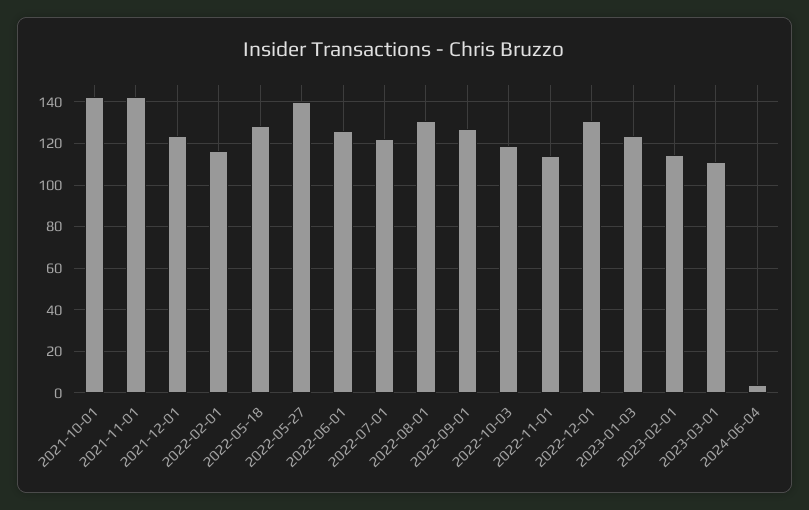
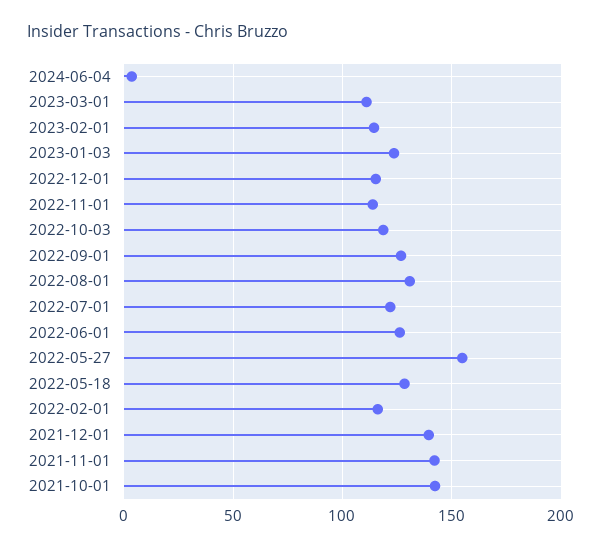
  {
    "2021-10-01": 140,
    "2021-11-01": 140,
-   "2021-12-01": 125,
+   "2021-12-01": 140,
    "2022-02-01": 115,
    "2022-05-18": 130,
-   "2022-05-27": 140,
+   "2022-05-27": 155,
    "2022-06-01": 125,
    "2022-07-01": 120,
    "2022-08-01": 130,
    "2022-09-01": 125,
    "2022-10-03": 120,
    "2022-11-01": 115,
-   "2022-12-01": 130,
+   "2022-12-01": 115,
    "2023-01-03": 125,
    "2023-02-01": 115,
    "2023-03-01": 110,
    "2024-06-04": 5
  }

